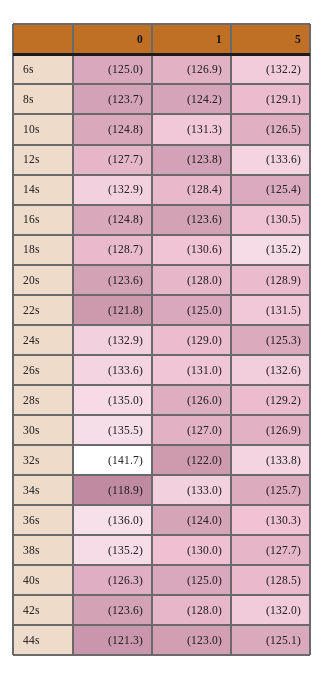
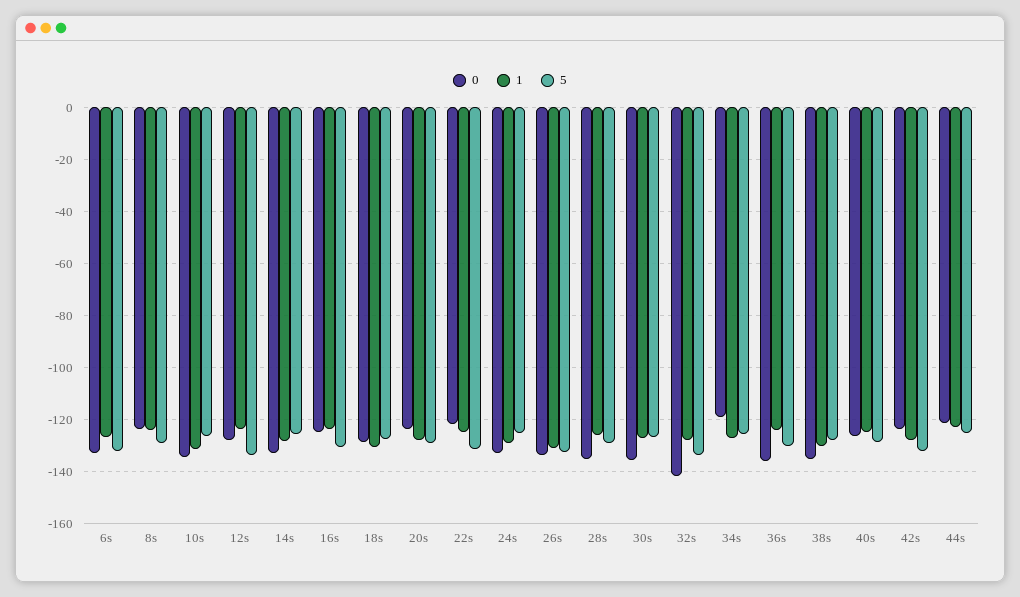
  {
    "0": {
-     "6s": -125,
+     "6s": -132.5,
      "8s": -123.7,
-     "10s": -124.8,
+     "10s": -135,
      "12s": -127.7,
      "14s": -132.9,
      "16s": -124.8,
      "18s": -128.7,
      "20s": -123.6,
      "22s": -121.8,
      "24s": -132.9,
      "26s": -133.6,
      "28s": -135,
      "30s": -135.5,
      "32s": -141.7,
      "34s": -118.9,
      "36s": -136,
      "38s": -135.2,
      "40s": -126.3,
      "42s": -123.6,
      "44s": -121.3
    },
    "1": {
      "6s": -126.9,
      "8s": -124.2,
      "10s": -131.3,
      "12s": -123.8,
      "14s": -128.4,
      "16s": -123.6,
      "18s": -130.6,
      "20s": -128,
      "22s": -125,
      "24s": -129,
      "26s": -131,
      "28s": -126,
      "30s": -127,
-     "32s": -122,
+     "32s": -127.5,
-     "34s": -133,
+     "34s": -127.5,
      "36s": -124,
      "38s": -130,
      "40s": -125,
      "42s": -128,
      "44s": -123
    },
    "5": {
      "6s": -132.2,
      "8s": -129.1,
      "10s": -126.5,
      "12s": -133.6,
      "14s": -125.4,
      "16s": -130.5,
-     "18s": -135.2,
+     "18s": -127.5,
      "20s": -128.9,
      "22s": -131.5,
      "24s": -125.3,
      "26s": -132.6,
      "28s": -129.2,
      "30s": -126.9,
      "32s": -133.8,
      "34s": -125.7,
      "36s": -130.3,
      "38s": -127.7,
      "40s": -128.5,
      "42s": -132,
      "44s": -125.1
    }
  }

